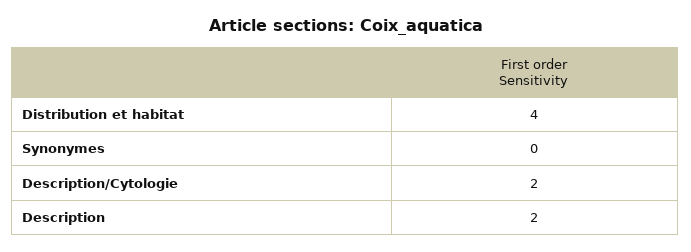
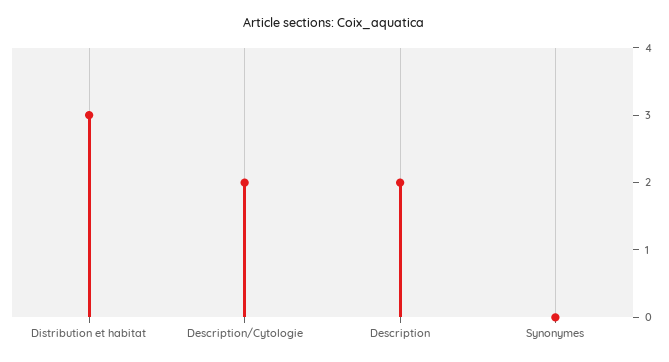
  {
-   "Distribution et habitat": 4,
+   "Distribution et habitat": 3,
    "Synonymes": 0,
    "Description/Cytologie": 2,
    "Description": 2
  }

